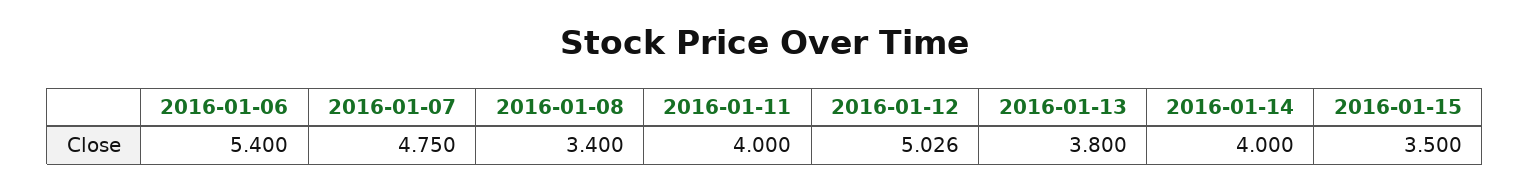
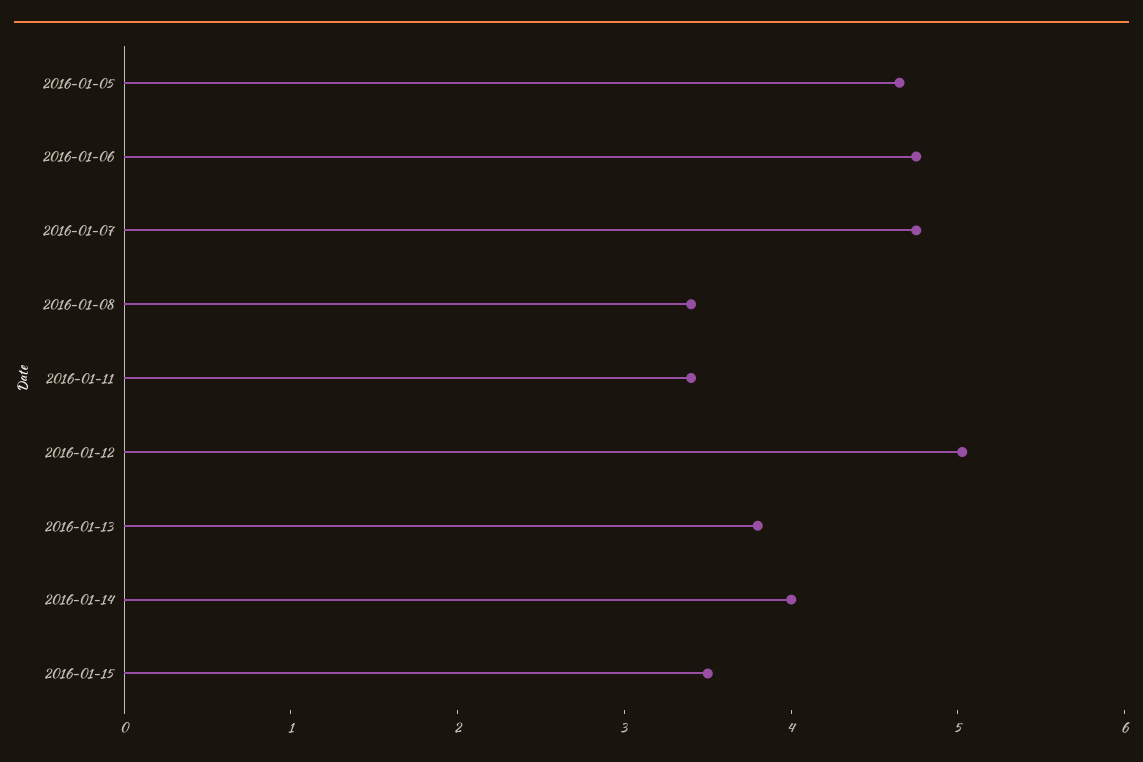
  {
-   "2016-01-06": 5.4,
+   "2016-01-06": 4.8,
    "2016-01-07": 4.75,
    "2016-01-08": 3.4,
-   "2016-01-11": 4,
+   "2016-01-11": 3.4,
    "2016-01-12": 5.026,
    "2016-01-13": 3.8,
    "2016-01-14": 4,
-   "2016-01-15": 3.5
+   "2016-01-15": 3.5,
+   "2016-01-05": 4.6
  }

